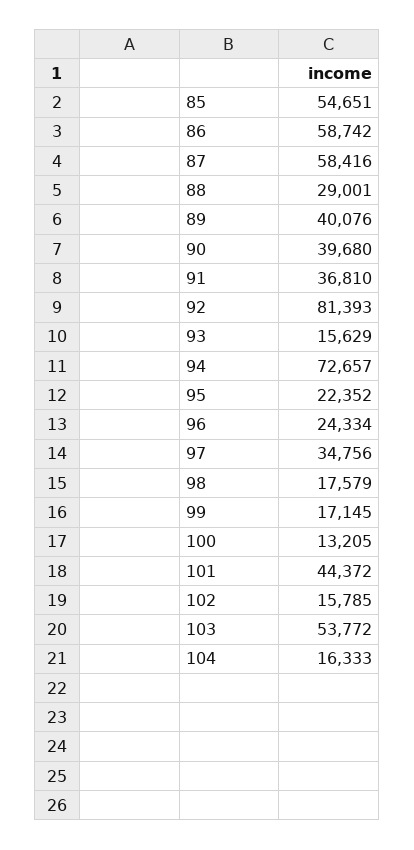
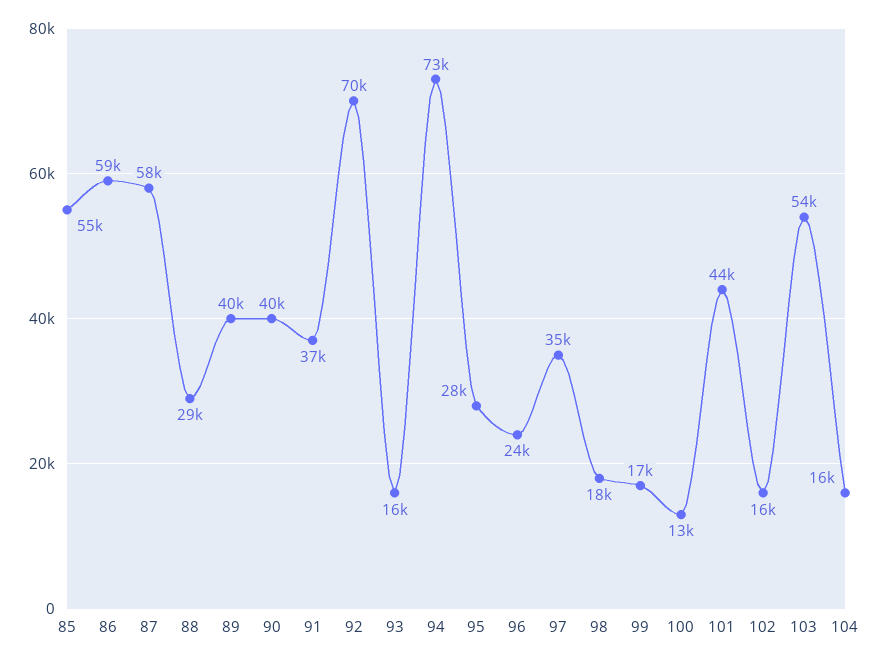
  {
    "85": 54651,
    "86": 58742,
    "87": 58416,
    "88": 29001,
    "89": 40076,
    "90": 39680,
    "91": 36810,
-   "92": 81393,
+   "92": 70000,
    "93": 15629,
    "94": 72657,
-   "95": 22352,
+   "95": 28000,
    "96": 24334,
    "97": 34756,
    "98": 17579,
    "99": 17145,
    "100": 13205,
    "101": 44372,
    "102": 15785,
    "103": 53772,
    "104": 16333
  }

